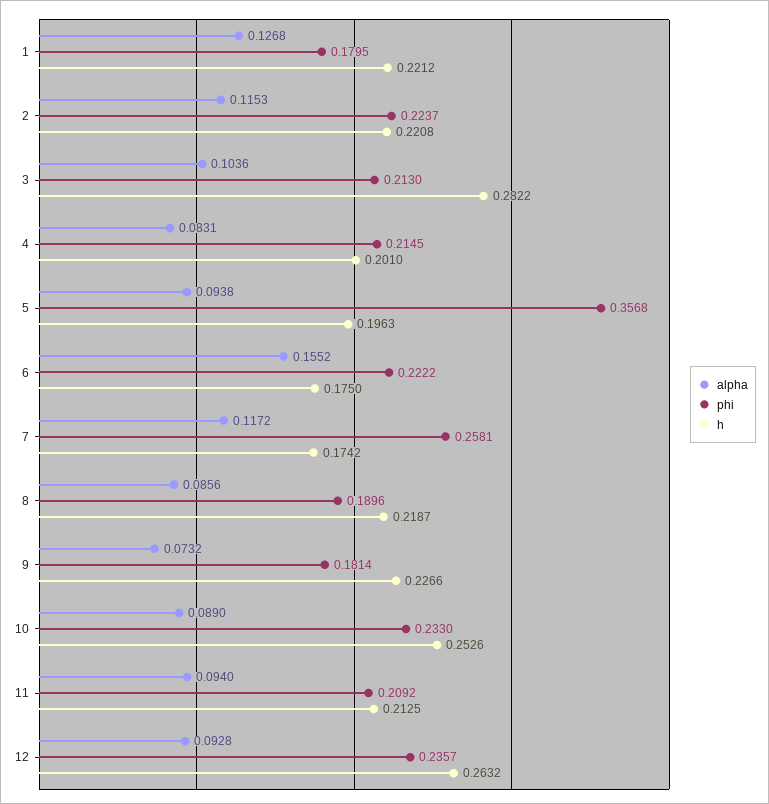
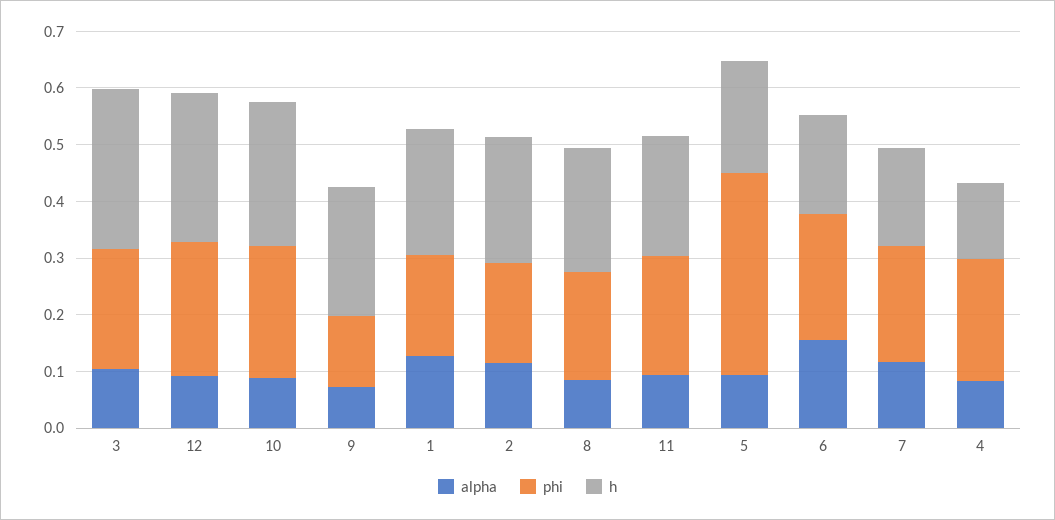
  {
    "alpha": {
      "1": 0.1268,
      "2": 0.1153,
      "3": 0.1036,
      "4": 0.0831,
      "5": 0.0938,
      "6": 0.1552,
      "7": 0.1172,
      "8": 0.0856,
      "9": 0.0732,
      "10": 0.089,
      "11": 0.094,
      "12": 0.0928
    },
    "phi": {
      "1": 0.1795,
-     "2": 0.2237,
+     "2": 0.18,
      "3": 0.213,
      "4": 0.2145,
      "5": 0.3568,
      "6": 0.2222,
-     "7": 0.2581,
+     "7": 0.2,
      "8": 0.1896,
-     "9": 0.1814,
+     "9": 0.12,
      "10": 0.233,
      "11": 0.2092,
      "12": 0.2357
    },
    "h": {
      "1": 0.2212,
      "2": 0.2208,
      "3": 0.2822,
-     "4": 0.201,
+     "4": 0.14,
      "5": 0.1963,
      "6": 0.175,
      "7": 0.1742,
      "8": 0.2187,
      "9": 0.2266,
      "10": 0.2526,
      "11": 0.2125,
      "12": 0.2632
    }
  }

